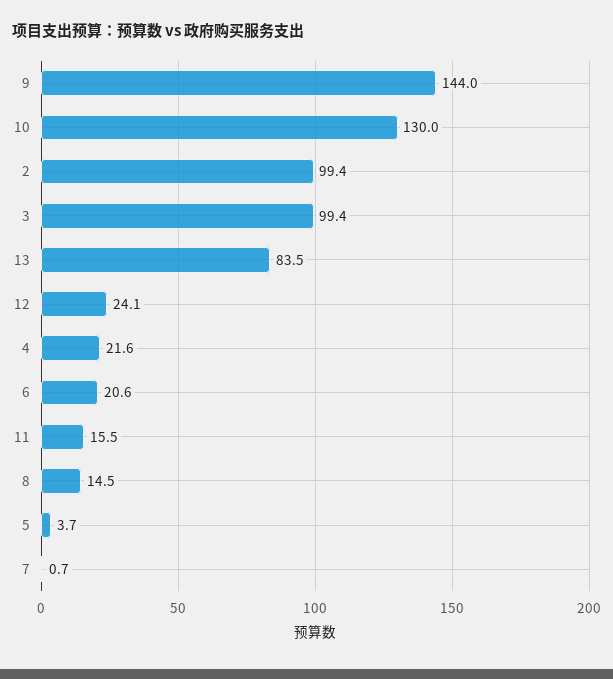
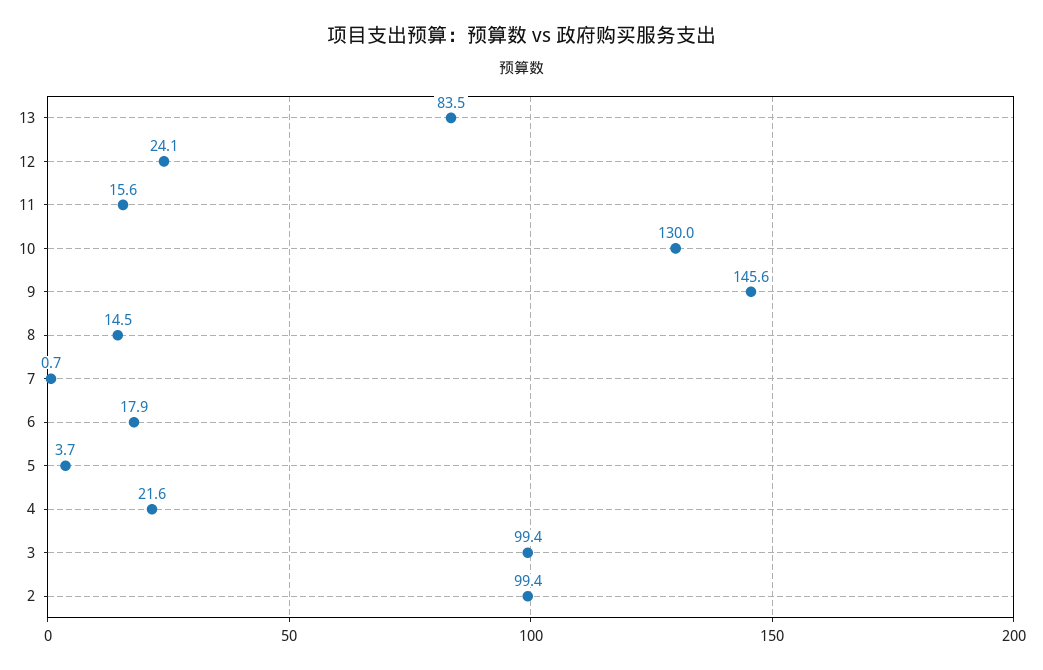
  {
-   "9": 144,
+   "9": 145.6,
    "10": 130,
    "2": 99.4,
    "3": 99.4,
    "13": 83.5,
    "12": 24.1,
    "4": 21.6,
-   "6": 20.6,
+   "6": 17.9,
-   "11": 15.5,
+   "11": 15.6,
    "8": 14.5,
    "5": 3.7,
    "7": 0.7
  }

